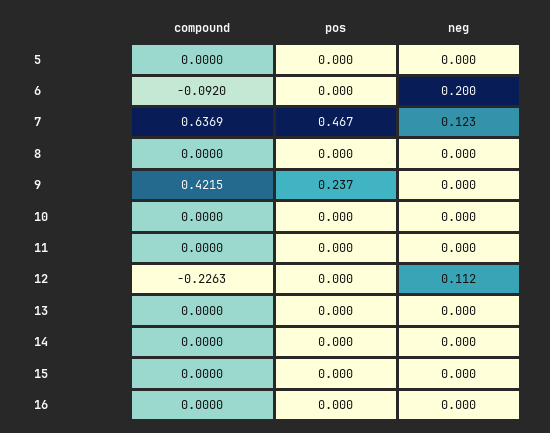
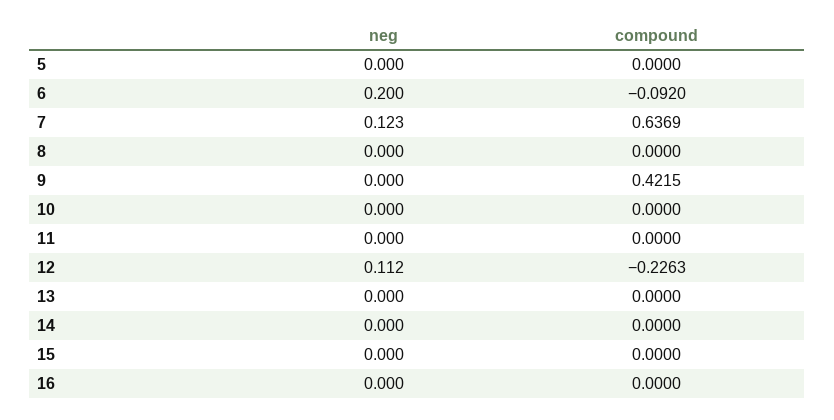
  {
    "compound": {
      "5": 0,
      "6": -0.092,
      "7": 0.6369,
      "8": 0,
      "9": 0.4215,
      "10": 0,
      "11": 0,
      "12": -0.2263,
      "13": 0,
      "14": 0,
      "15": 0,
      "16": 0
    },
-   "pos": {
-     "5": 0,
-     "6": 0,
-     "7": 0.467,
-     "8": 0,
-     "9": 0.237,
-     "10": 0,
-     "11": 0,
-     "12": 0,
-     "13": 0,
-     "14": 0,
-     "15": 0,
-     "16": 0
-   },
    "neg": {
      "5": 0,
      "6": 0.2,
      "7": 0.123,
      "8": 0,
      "9": 0,
      "10": 0,
      "11": 0,
      "12": 0.112,
      "13": 0,
      "14": 0,
      "15": 0,
      "16": 0
    }
  }

